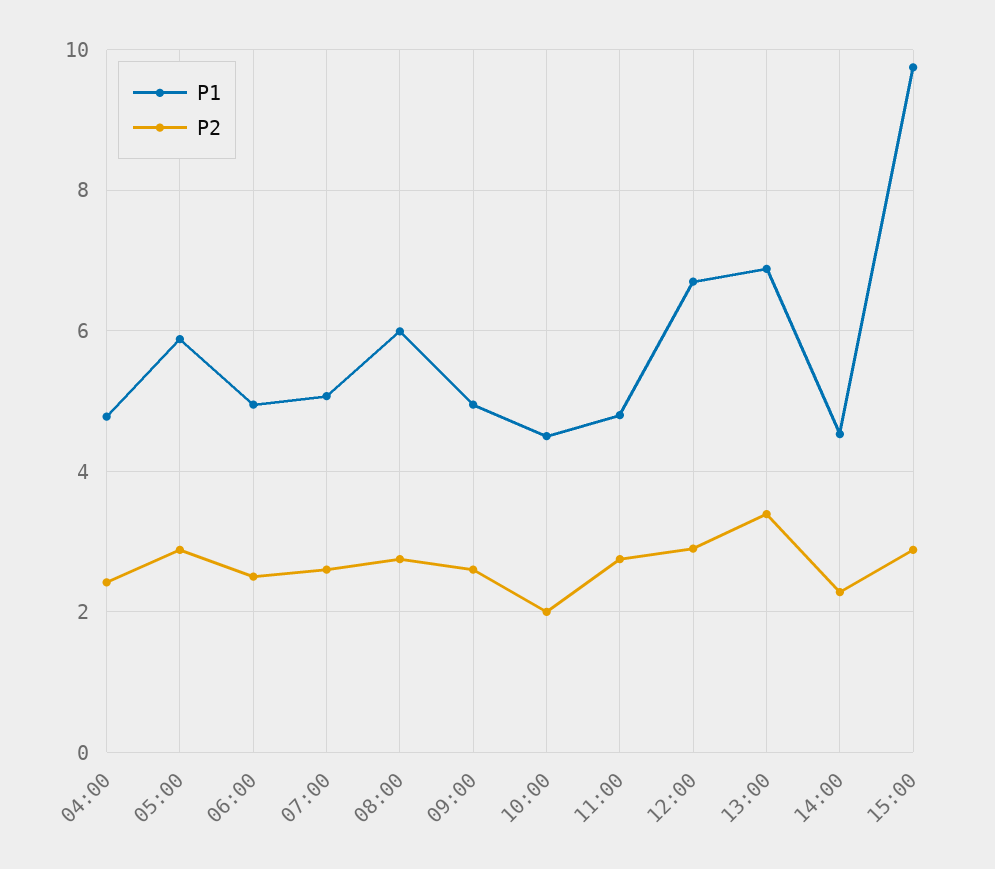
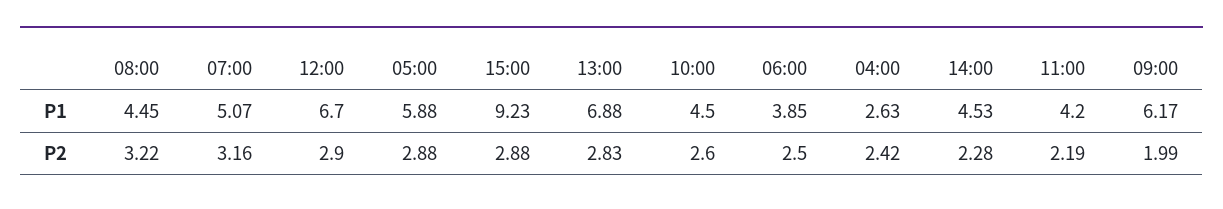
  {
    "P1": {
-     "04:00": 4.8,
+     "04:00": 2.63,
      "05:00": 5.88,
-     "06:00": 5,
+     "06:00": 3.85,
      "07:00": 5.07,
-     "08:00": 6,
+     "08:00": 4.45,
-     "09:00": 5,
+     "09:00": 6.17,
      "10:00": 4.5,
-     "11:00": 4.8,
+     "11:00": 4.2,
      "12:00": 6.7,
      "13:00": 6.88,
      "14:00": 4.53,
-     "15:00": 9.8
+     "15:00": 9.23
    },
    "P2": {
      "04:00": 2.42,
      "05:00": 2.88,
      "06:00": 2.5,
-     "07:00": 2.6,
+     "07:00": 3.16,
-     "08:00": 2.8,
+     "08:00": 3.22,
-     "09:00": 2.6,
+     "09:00": 1.99,
-     "10:00": 2,
+     "10:00": 2.6,
-     "11:00": 2.8,
+     "11:00": 2.19,
      "12:00": 2.9,
-     "13:00": 3.4,
+     "13:00": 2.83,
      "14:00": 2.28,
      "15:00": 2.88
    }
  }

